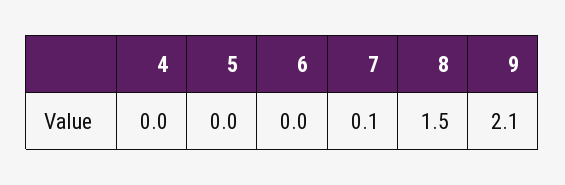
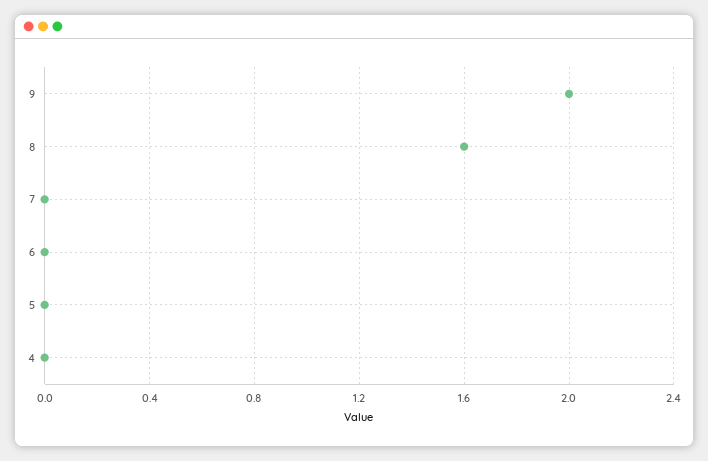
  {
    "4": 0,
    "5": 0,
    "6": 0,
-   "7": 0.1,
+   "7": 0,
-   "8": 1.5,
+   "8": 1.6,
-   "9": 2.1
+   "9": 2
  }

